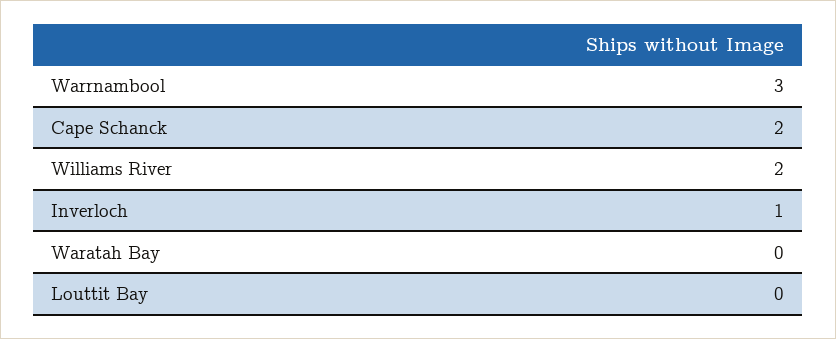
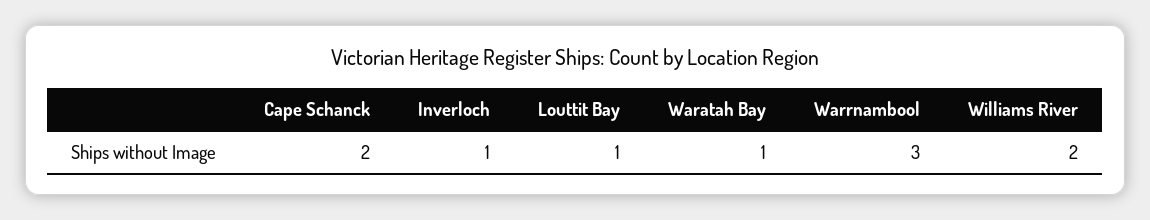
  {
    "Warrnambool": 3,
    "Cape Schanck": 2,
    "Williams River": 2,
    "Inverloch": 1,
-   "Waratah Bay": 0,
+   "Waratah Bay": 1,
-   "Louttit Bay": 0
+   "Louttit Bay": 1
  }

